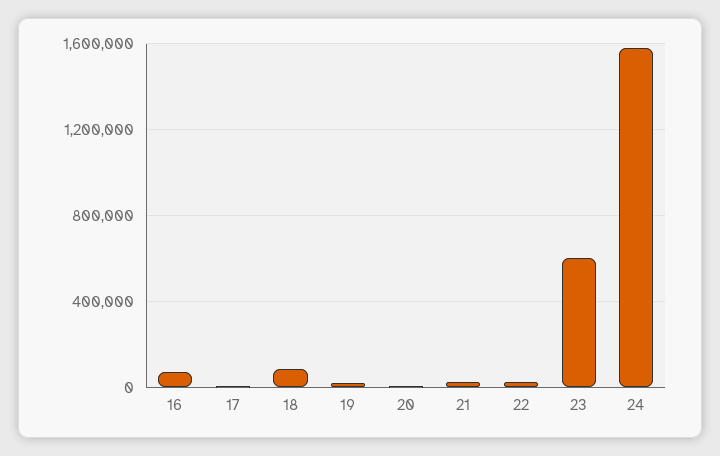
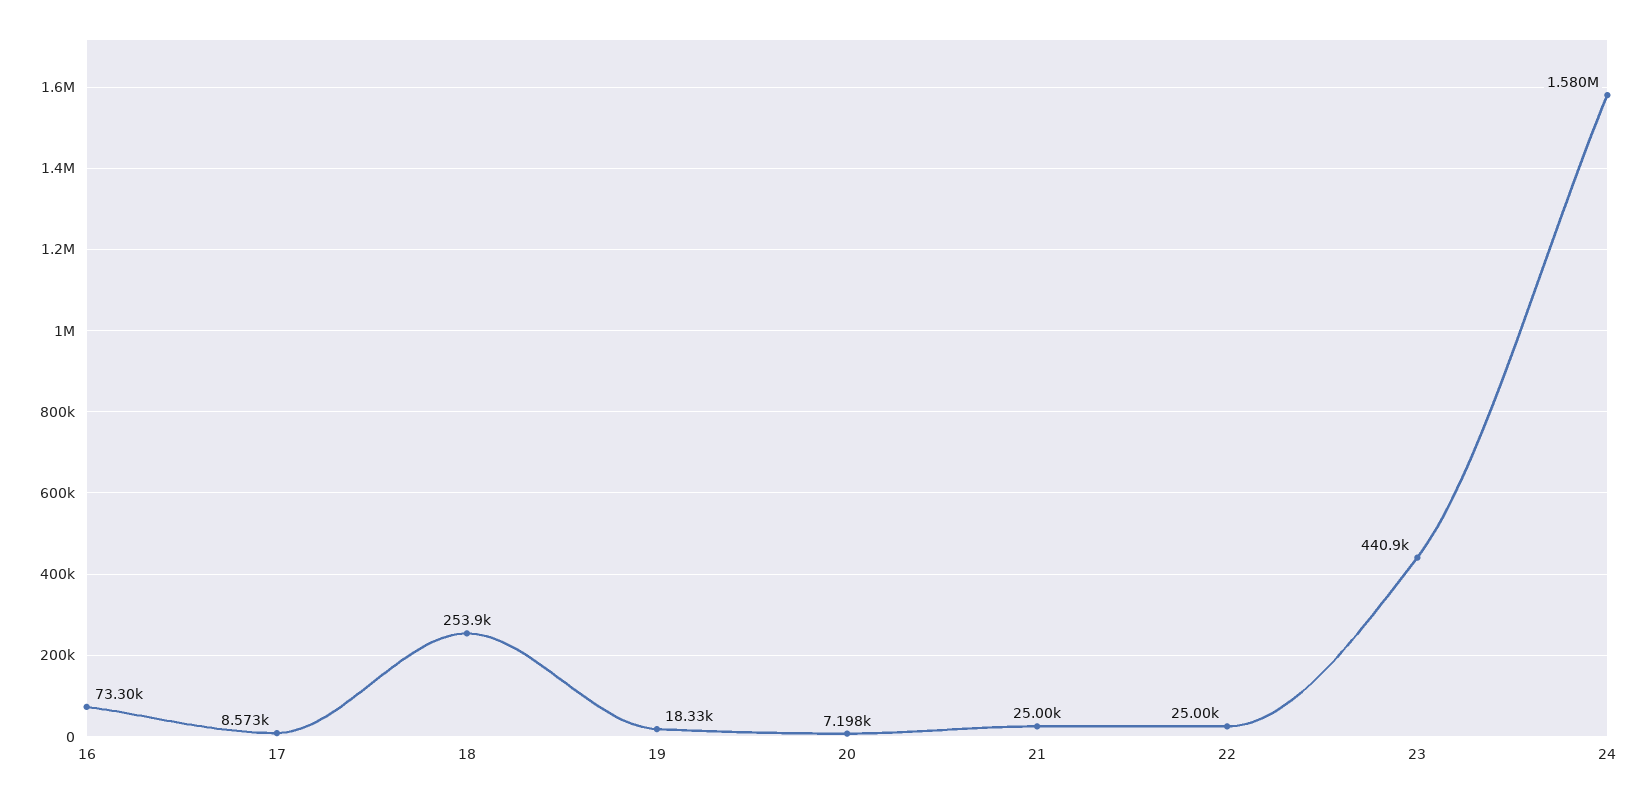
  {
    "16": 73300,
    "17": 8573,
-   "18": 100000,
+   "18": 253900,
    "19": 18330,
    "20": 7198,
    "21": 25000,
    "22": 25000,
-   "23": 600000,
+   "23": 440900,
    "24": 1580000
  }

